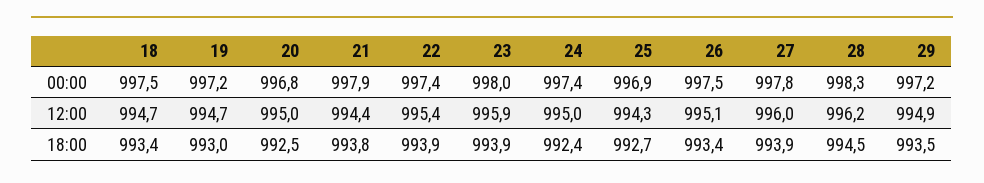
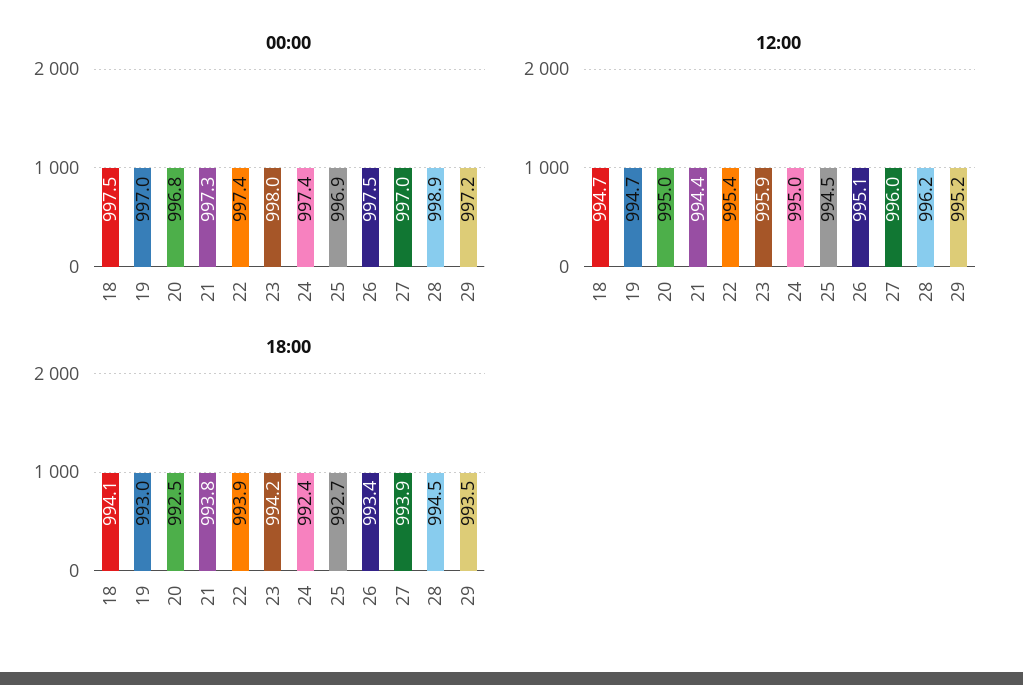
  {
    "00:00": {
      "18": 997.5,
-     "19": 997.2,
+     "19": 997,
      "20": 996.8,
-     "21": 997.9,
+     "21": 997.3,
      "22": 997.4,
      "23": 998,
      "24": 997.4,
      "25": 996.9,
      "26": 997.5,
-     "27": 997.8,
+     "27": 997,
-     "28": 998.3,
+     "28": 998.9,
      "29": 997.2
    },
    "12:00": {
      "18": 994.7,
      "19": 994.7,
      "20": 995,
      "21": 994.4,
      "22": 995.4,
      "23": 995.9,
      "24": 995,
-     "25": 994.3,
+     "25": 994.5,
      "26": 995.1,
      "27": 996,
      "28": 996.2,
-     "29": 994.9
+     "29": 995.2
    },
    "18:00": {
-     "18": 993.4,
+     "18": 994.1,
      "19": 993,
      "20": 992.5,
      "21": 993.8,
      "22": 993.9,
-     "23": 993.9,
+     "23": 994.2,
      "24": 992.4,
      "25": 992.7,
      "26": 993.4,
      "27": 993.9,
      "28": 994.5,
      "29": 993.5
    }
  }

